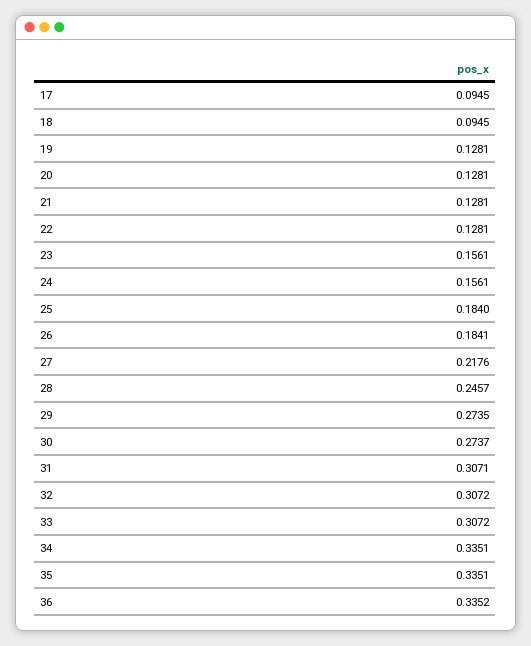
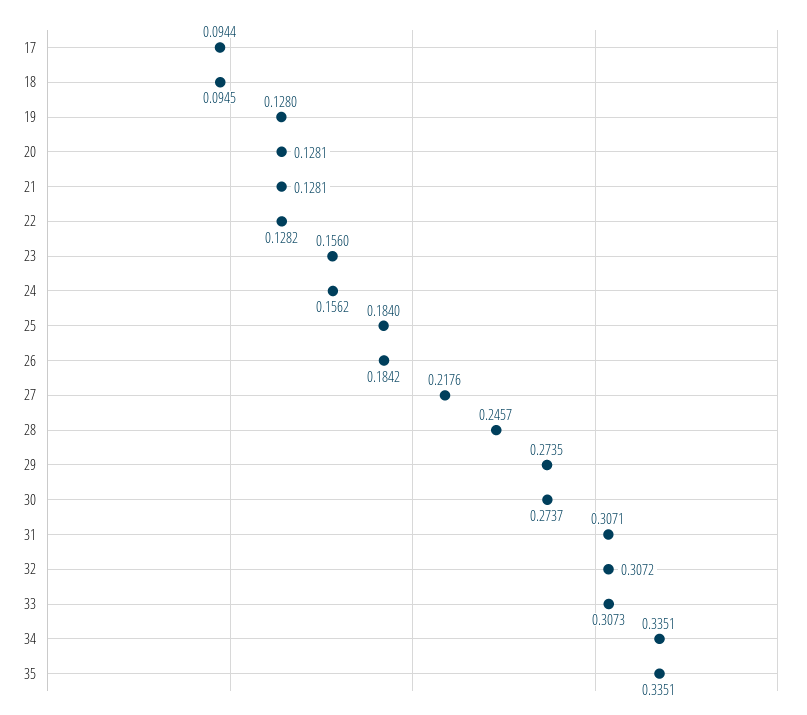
  {
-   "17": 0.0945,
+   "17": 0.0944,
    "18": 0.0945,
-   "19": 0.1281,
+   "19": 0.128,
    "20": 0.1281,
    "21": 0.1281,
-   "22": 0.1281,
+   "22": 0.1282,
-   "23": 0.1561,
+   "23": 0.156,
-   "24": 0.1561,
+   "24": 0.1562,
    "25": 0.184,
-   "26": 0.1841,
+   "26": 0.1842,
    "27": 0.2176,
    "28": 0.2457,
    "29": 0.2735,
    "30": 0.2737,
    "31": 0.3071,
    "32": 0.3072,
-   "33": 0.3072,
+   "33": 0.3073,
    "34": 0.3351,
-   "35": 0.3351,
+   "35": 0.3351
-   "36": 0.3352
  }

